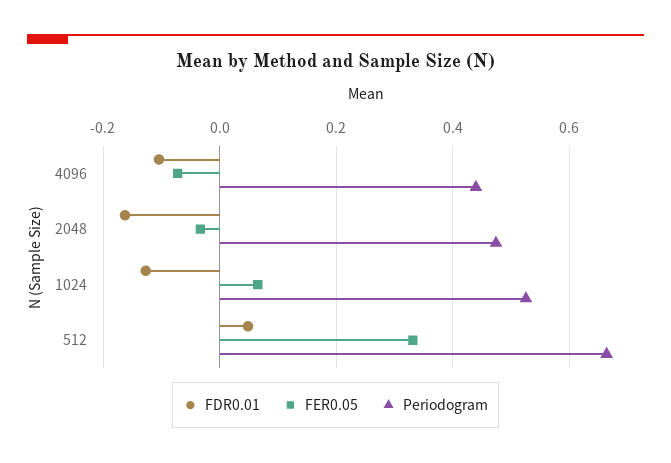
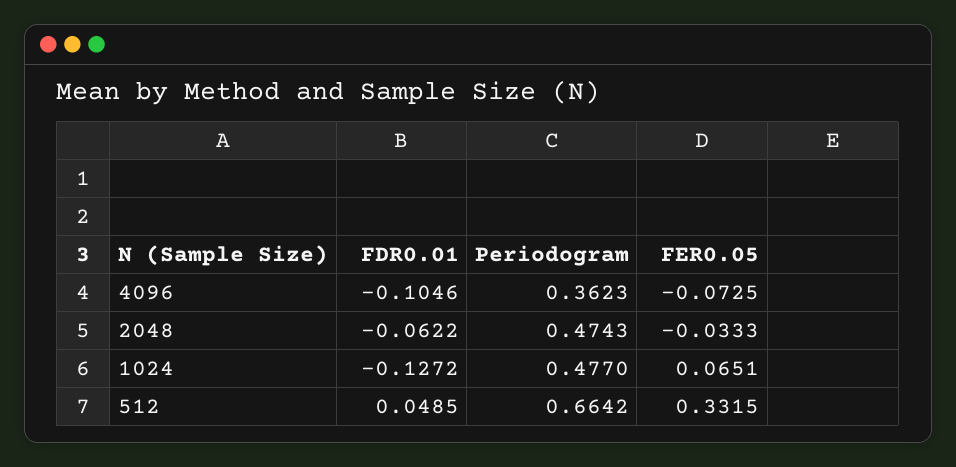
  {
    "FDR0.01": {
      "4096": -0.1046,
-     "2048": -0.16,
+     "2048": -0.0622,
      "1024": -0.1272,
      "512": 0.0485
    },
    "FER0.05": {
      "4096": -0.0725,
      "2048": -0.0333,
      "1024": 0.0651,
      "512": 0.3315
    },
    "Periodogram": {
-     "4096": 0.44,
+     "4096": 0.3623,
      "2048": 0.4743,
-     "1024": 0.52,
+     "1024": 0.477,
      "512": 0.6642
    }
  }

